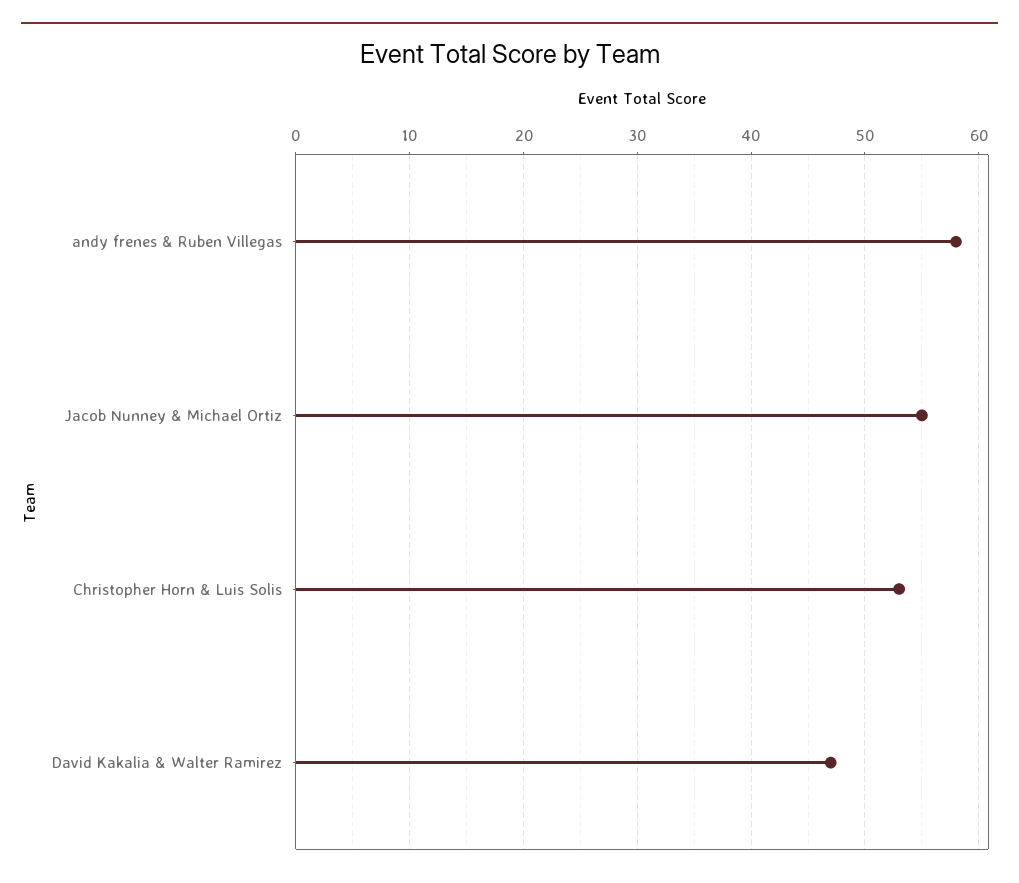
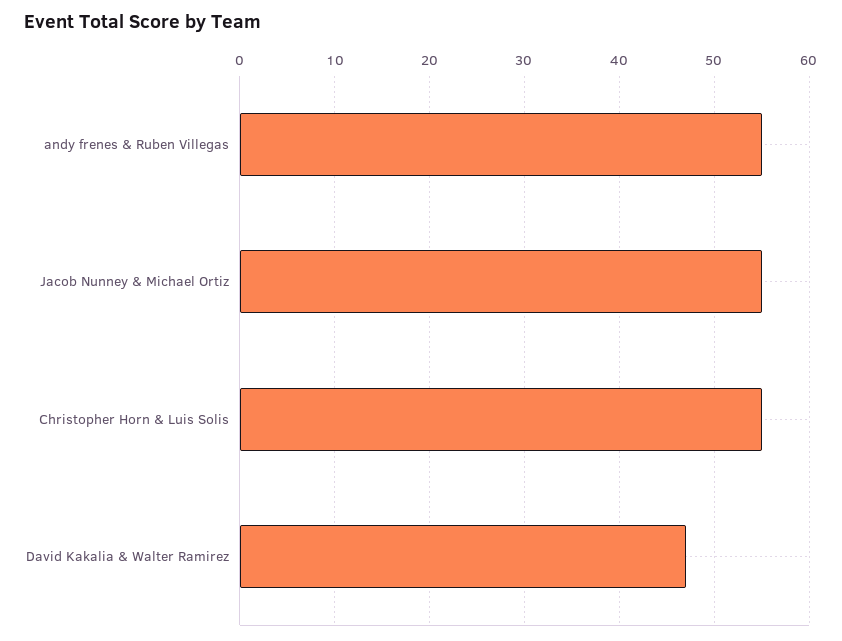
  {
-   "andy frenes & Ruben Villegas": 58,
+   "andy frenes & Ruben Villegas": 55,
    "Jacob Nunney & Michael Ortiz": 55,
-   "Christopher Horn & Luis Solis": 53,
+   "Christopher Horn & Luis Solis": 55,
    "David Kakalia & Walter Ramirez": 47
  }

